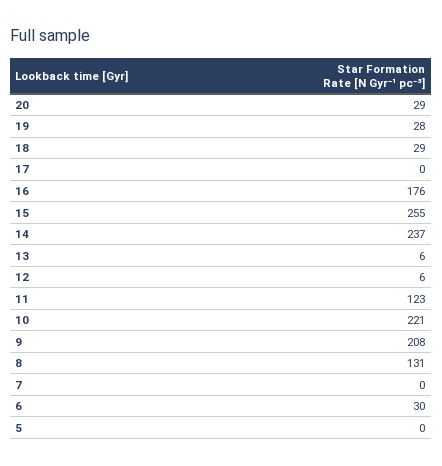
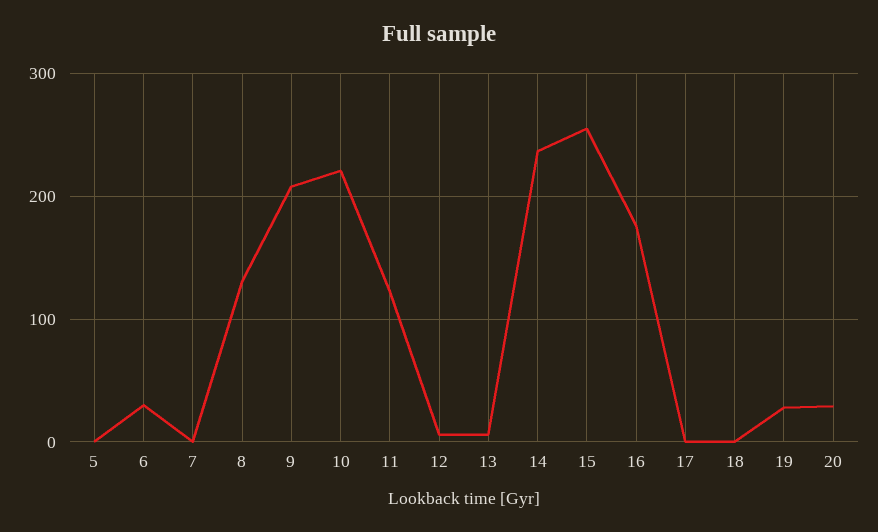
  {
    "20": 29,
    "19": 28,
-   "18": 29,
+   "18": 0,
    "17": 0,
    "16": 176,
    "15": 255,
    "14": 237,
    "13": 6,
    "12": 6,
    "11": 123,
    "10": 221,
    "9": 208,
    "8": 131,
    "7": 0,
    "6": 30,
    "5": 0
  }

